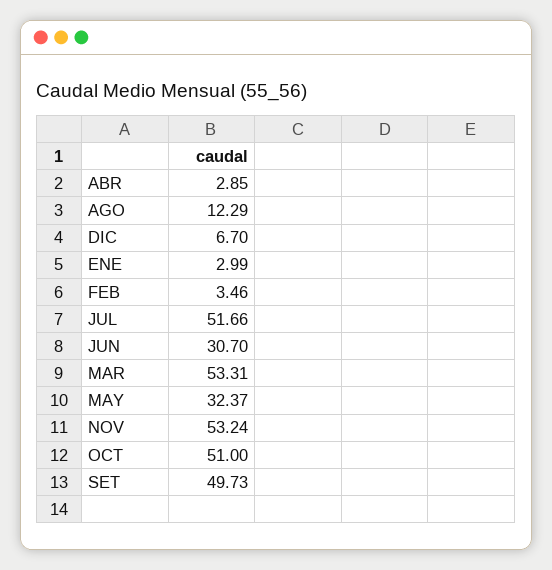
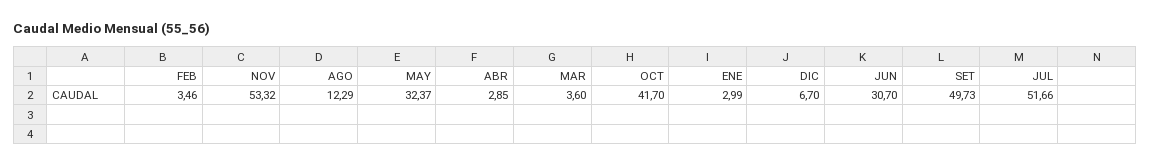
  {
    "ABR": 2.85,
    "AGO": 12.29,
    "DIC": 6.7,
    "ENE": 2.99,
    "FEB": 3.46,
    "JUL": 51.66,
    "JUN": 30.7,
-   "MAR": 53.31,
+   "MAR": 3.6,
    "MAY": 32.37,
-   "NOV": 53.24,
+   "NOV": 53.32,
-   "OCT": 51,
+   "OCT": 41.7,
    "SET": 49.73
  }

